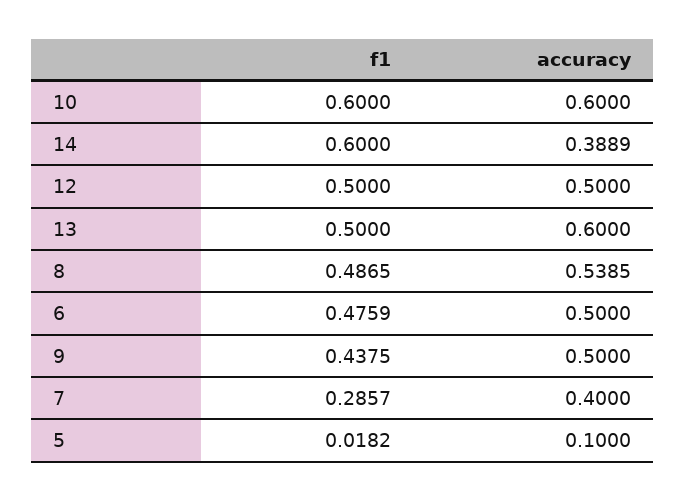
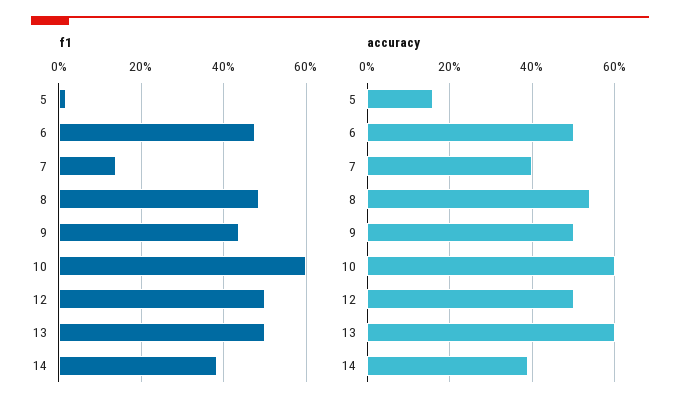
  {
    "f1": {
      "10": 0.6,
-     "14": 0.6,
+     "14": 0.38,
      "12": 0.5,
      "13": 0.5,
      "8": 0.4865,
      "6": 0.4759,
      "9": 0.4375,
-     "7": 0.2857,
+     "7": 0.14,
      "5": 0.0182
    },
    "accuracy": {
      "10": 0.6,
      "14": 0.3889,
      "12": 0.5,
      "13": 0.6,
      "8": 0.5385,
      "6": 0.5,
      "9": 0.5,
      "7": 0.4,
-     "5": 0.1
+     "5": 0.16
    }
  }

